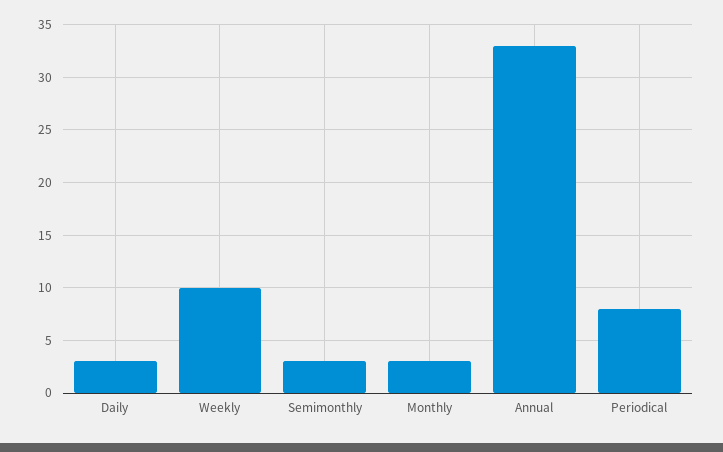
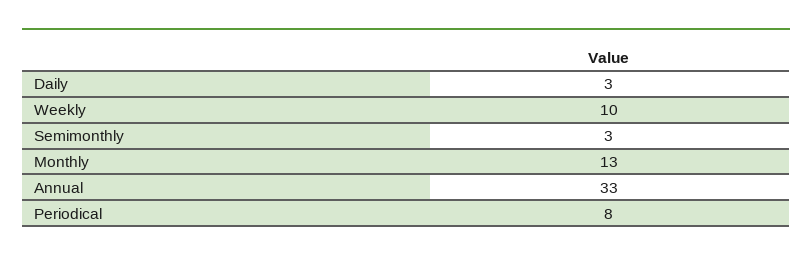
  {
    "Daily": 3,
    "Weekly": 10,
    "Semimonthly": 3,
-   "Monthly": 3,
+   "Monthly": 13,
    "Annual": 33,
    "Periodical": 8
  }

